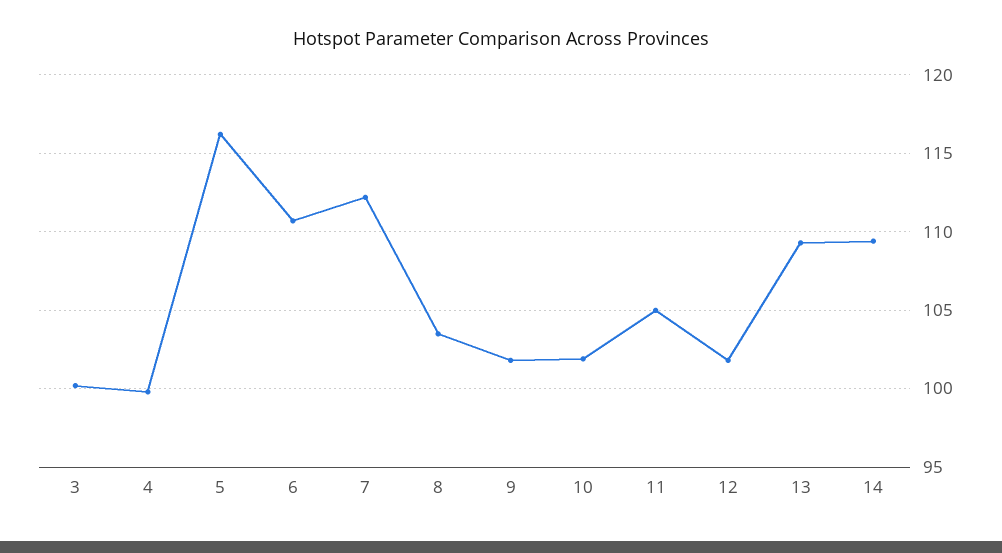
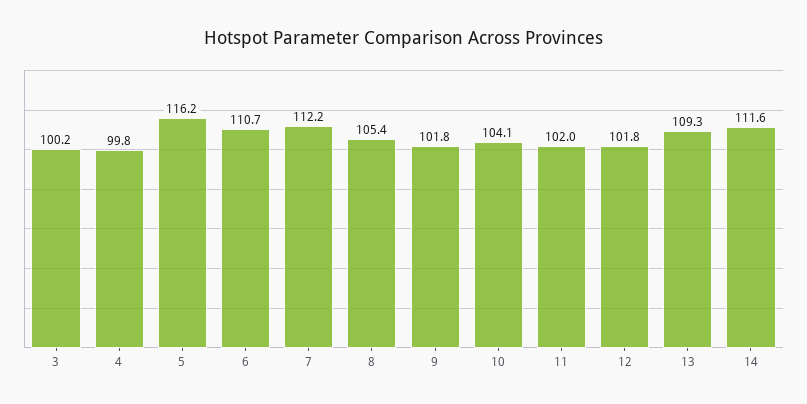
  {
    "3": 100.2,
    "4": 99.8,
    "5": 116.2,
    "6": 110.7,
    "7": 112.2,
-   "8": 103.5,
+   "8": 105.4,
    "9": 101.8,
-   "10": 102,
+   "10": 104.1,
-   "11": 105,
+   "11": 102,
    "12": 101.8,
    "13": 109.3,
-   "14": 109.5
+   "14": 111.6
  }

